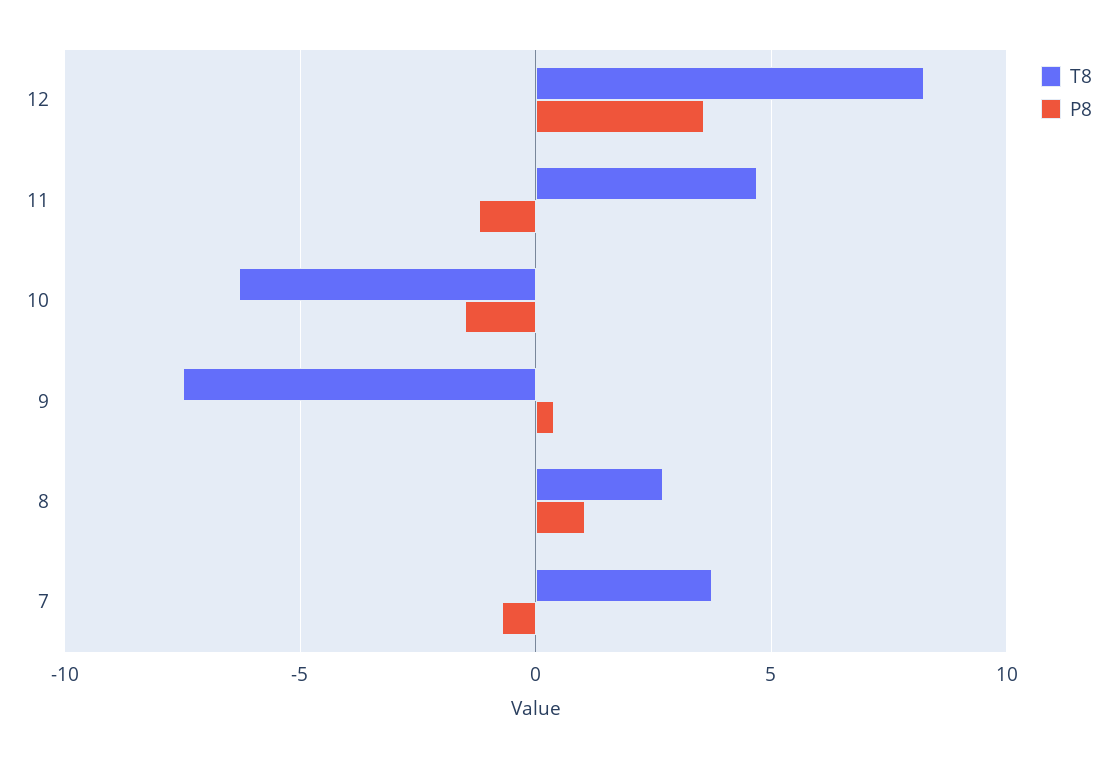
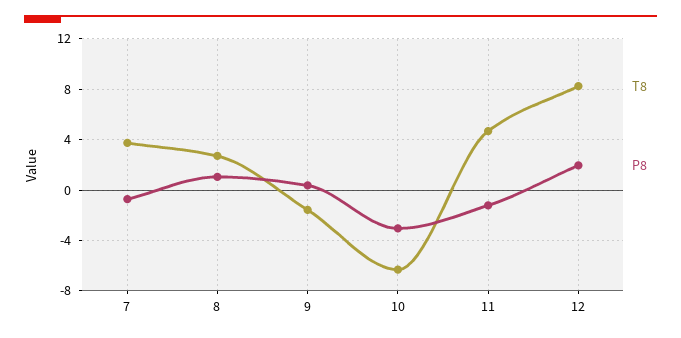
  {
    "T8": {
      "12": 8.5,
      "11": 4.5,
      "10": -6.5,
-     "9": -7.5,
+     "9": -1.5,
      "8": 2.5,
      "7": 3.5
    },
    "P8": {
-     "12": 3.5,
+     "12": 2,
      "11": -1,
-     "10": -1.5,
+     "10": -3,
      "9": 0.5,
      "8": 1,
      "7": -0.5
    }
  }

